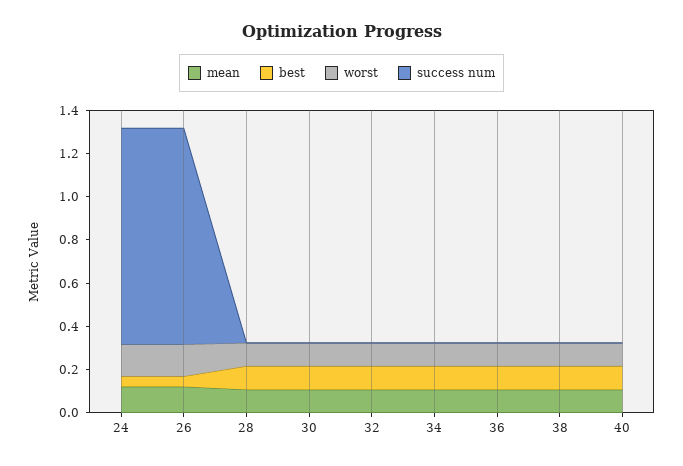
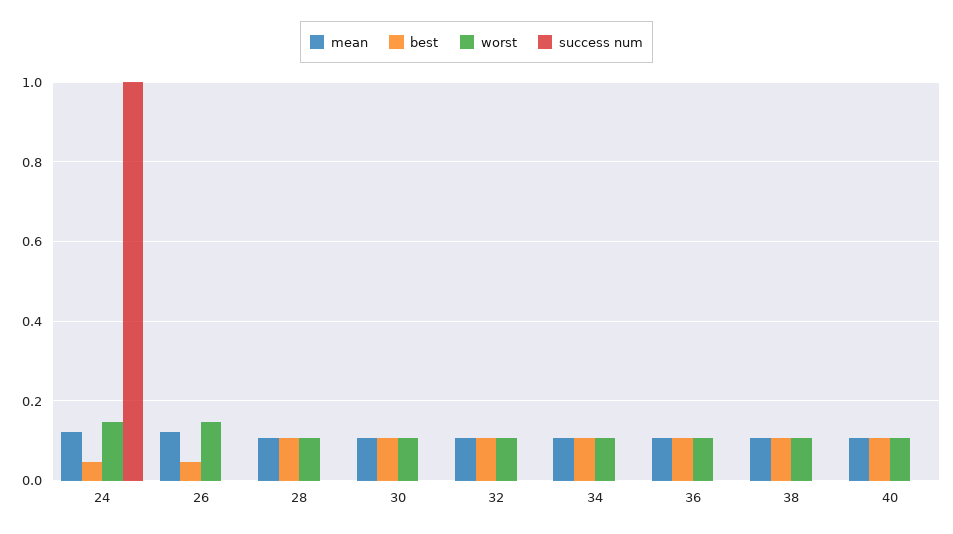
  {
    "mean": {
      "24": 0.12,
      "26": 0.12,
      "28": 0.1,
      "30": 0.1,
      "32": 0.1,
      "34": 0.1,
      "36": 0.1,
      "38": 0.1,
      "40": 0.1
    },
    "best": {
      "24": 0.04,
      "26": 0.04,
      "28": 0.1,
      "30": 0.1,
      "32": 0.1,
      "34": 0.1,
      "36": 0.1,
      "38": 0.1,
      "40": 0.1
    },
    "worst": {
      "24": 0.14,
      "26": 0.14,
      "28": 0.1,
      "30": 0.1,
      "32": 0.1,
      "34": 0.1,
      "36": 0.1,
      "38": 0.1,
      "40": 0.1
    },
    "success num": {
      "24": 1,
-     "26": 1,
+     "26": 0,
      "28": 0,
      "30": 0,
      "32": 0,
      "34": 0,
      "36": 0,
      "38": 0,
      "40": 0
    }
  }

